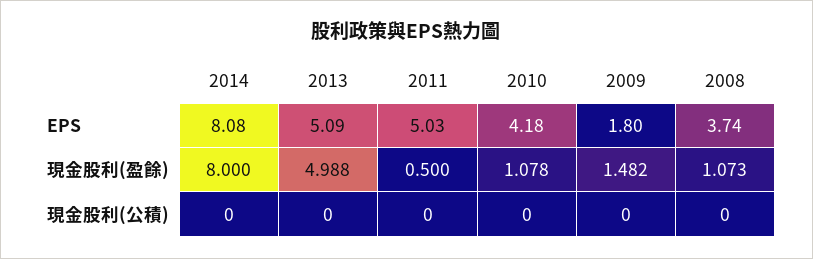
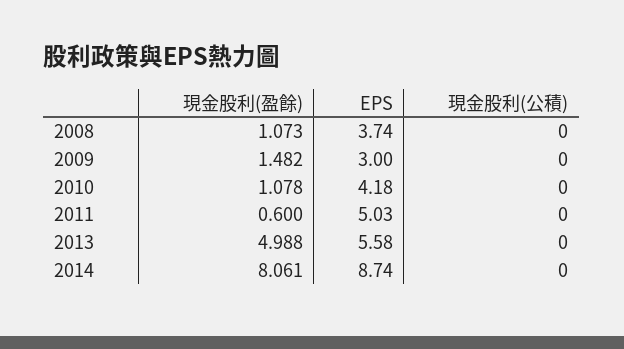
  {
    "2014": {
-     "EPS": 8.08,
+     "EPS": 8.74,
-     "現金股利(盈餘)": 8,
+     "現金股利(盈餘)": 8.061,
      "現金股利(公積)": 0
    },
    "2013": {
-     "EPS": 5.09,
+     "EPS": 5.58,
      "現金股利(盈餘)": 4.988,
      "現金股利(公積)": 0
    },
    "2011": {
      "EPS": 5.03,
-     "現金股利(盈餘)": 0.5,
+     "現金股利(盈餘)": 0.6,
      "現金股利(公積)": 0
    },
    "2010": {
      "EPS": 4.18,
      "現金股利(盈餘)": 1.078,
      "現金股利(公積)": 0
    },
    "2009": {
-     "EPS": 1.8,
+     "EPS": 3,
      "現金股利(盈餘)": 1.482,
      "現金股利(公積)": 0
    },
    "2008": {
      "EPS": 3.74,
      "現金股利(盈餘)": 1.073,
      "現金股利(公積)": 0
    }
  }

